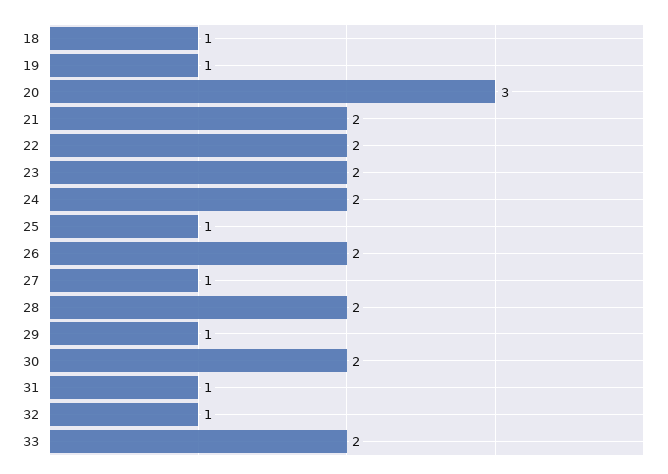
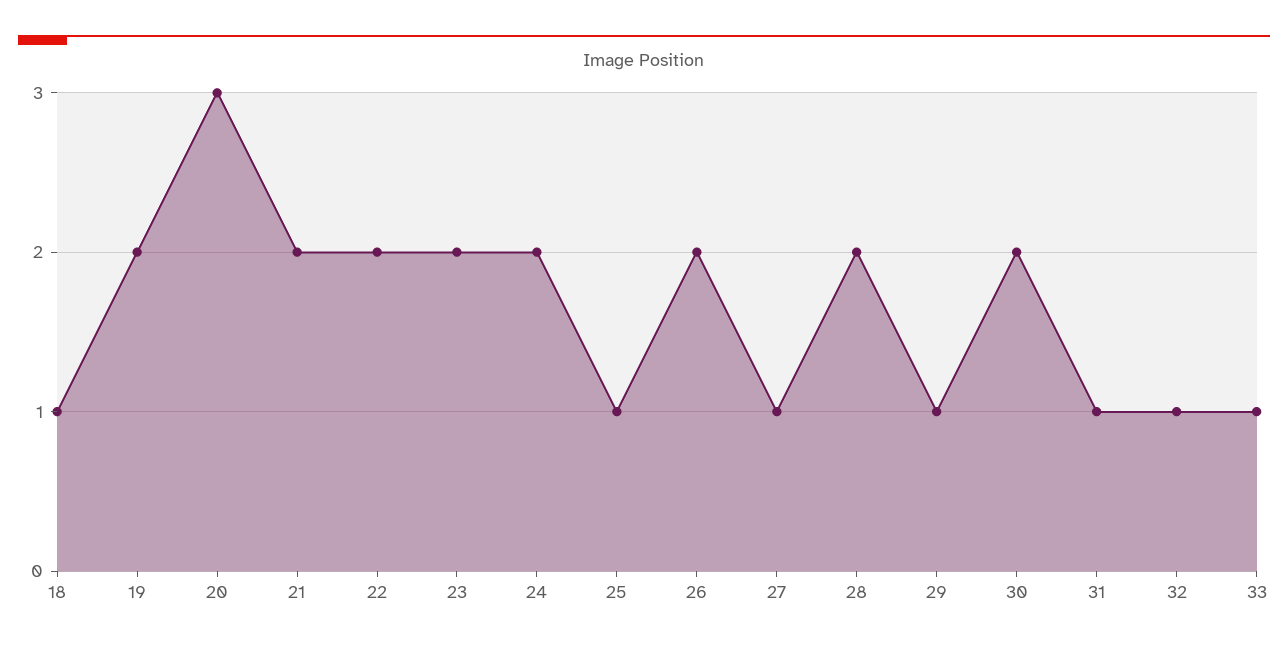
  {
    "18": 1,
-   "19": 1,
+   "19": 2,
    "20": 3,
    "21": 2,
    "22": 2,
    "23": 2,
    "24": 2,
    "25": 1,
    "26": 2,
    "27": 1,
    "28": 2,
    "29": 1,
    "30": 2,
    "31": 1,
    "32": 1,
-   "33": 2
+   "33": 1
  }

